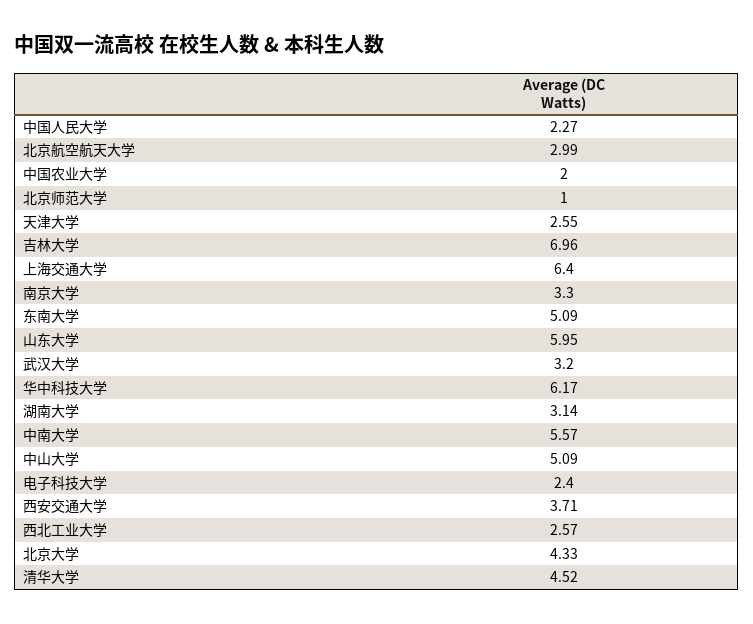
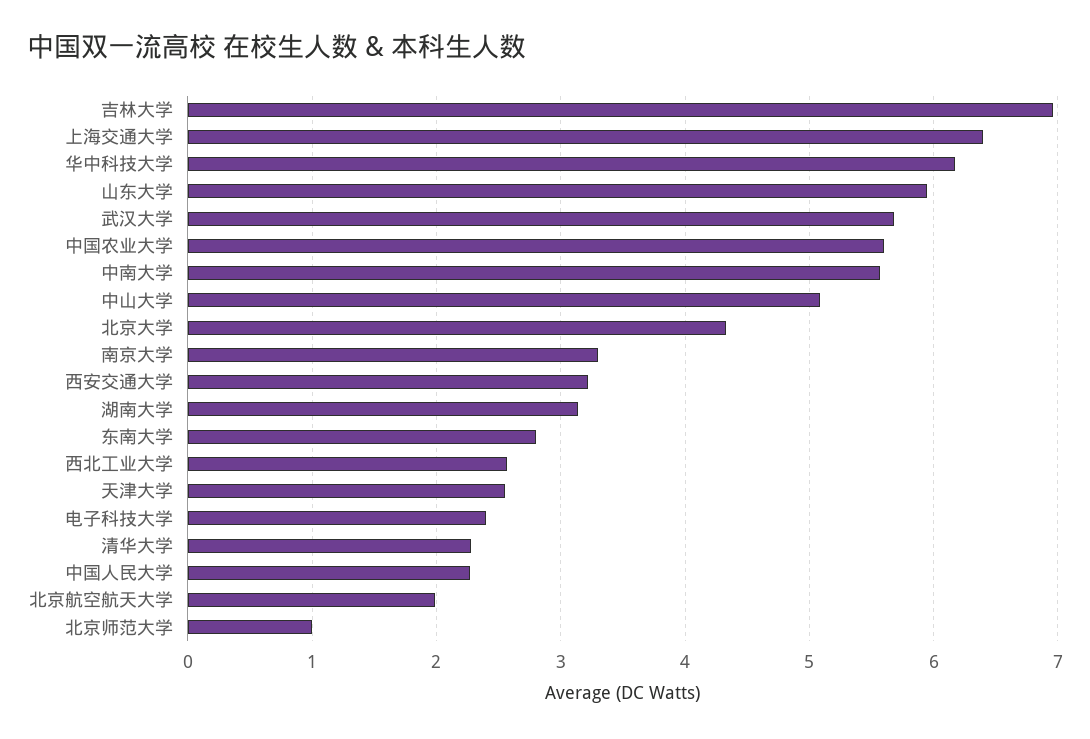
  {
    "中国人民大学": 2.27,
-   "北京航空航天大学": 2.99,
+   "北京航空航天大学": 2,
-   "中国农业大学": 2,
+   "中国农业大学": 5.6,
    "北京师范大学": 1,
    "天津大学": 2.55,
    "吉林大学": 6.96,
    "上海交通大学": 6.4,
    "南京大学": 3.3,
-   "东南大学": 5.09,
+   "东南大学": 2.8,
    "山东大学": 5.95,
-   "武汉大学": 3.2,
+   "武汉大学": 5.7,
    "华中科技大学": 6.17,
    "湖南大学": 3.14,
    "中南大学": 5.57,
    "中山大学": 5.09,
    "电子科技大学": 2.4,
-   "西安交通大学": 3.71,
+   "西安交通大学": 3.2,
    "西北工业大学": 2.57,
    "北京大学": 4.33,
-   "清华大学": 4.52
+   "清华大学": 2.3
  }

